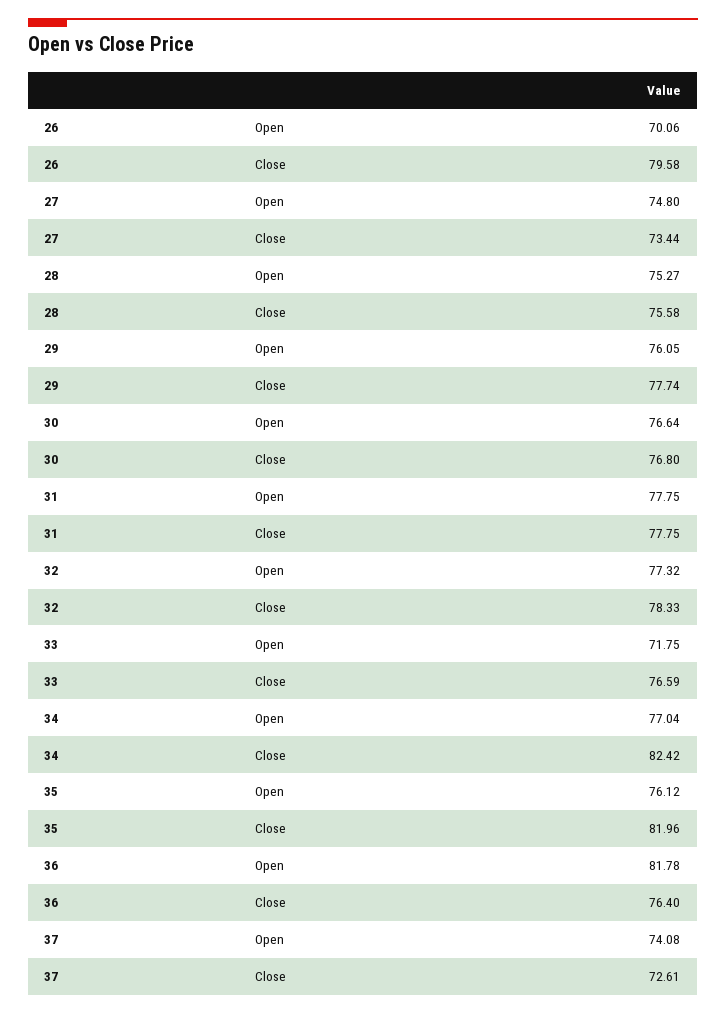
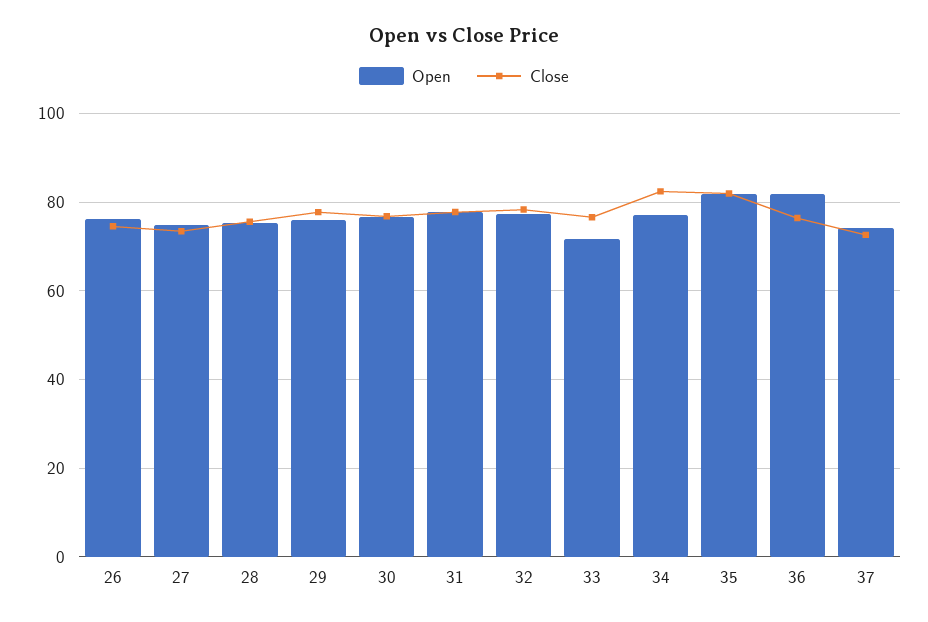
  {
    "Open": {
-     "26": 70.06,
+     "26": 76,
      "27": 74.8,
      "28": 75.27,
      "29": 76.05,
      "30": 76.64,
      "31": 77.75,
      "32": 77.32,
      "33": 71.75,
      "34": 77.04,
-     "35": 76.12,
+     "35": 82,
      "36": 81.78,
      "37": 74.08
    },
    "Close": {
-     "26": 79.58,
+     "26": 74,
      "27": 73.44,
      "28": 75.58,
      "29": 77.74,
      "30": 76.8,
      "31": 77.75,
      "32": 78.33,
      "33": 76.59,
      "34": 82.42,
      "35": 81.96,
      "36": 76.4,
      "37": 72.61
    }
  }

